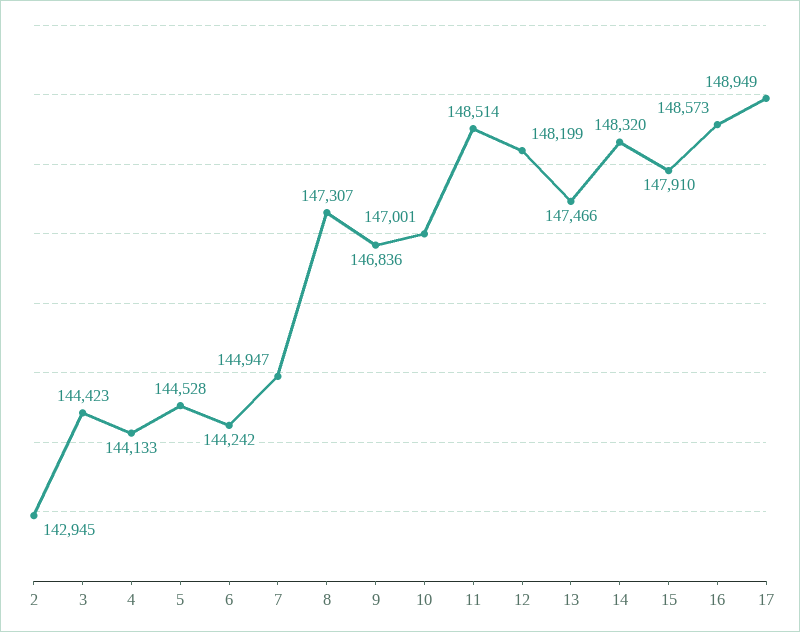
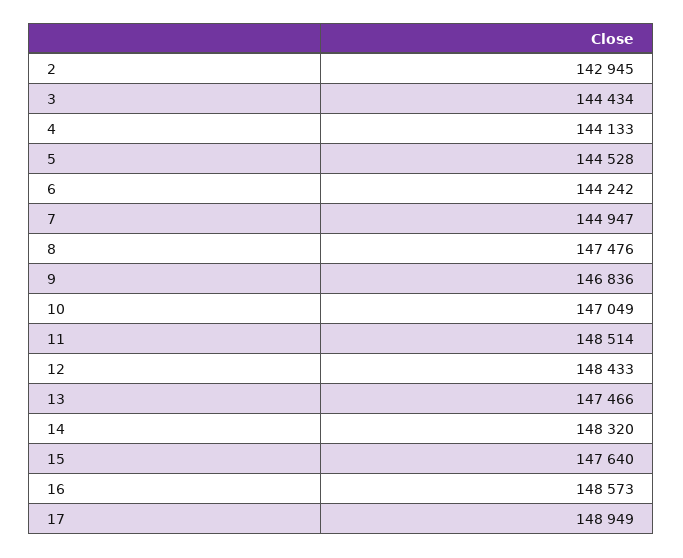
  {
    "2": 142945,
-   "3": 144423,
+   "3": 144434,
    "4": 144133,
    "5": 144528,
    "6": 144242,
    "7": 144947,
-   "8": 147307,
+   "8": 147476,
    "9": 146836,
-   "10": 147001,
+   "10": 147049,
    "11": 148514,
-   "12": 148199,
+   "12": 148433,
    "13": 147466,
    "14": 148320,
-   "15": 147910,
+   "15": 147640,
    "16": 148573,
    "17": 148949
  }

